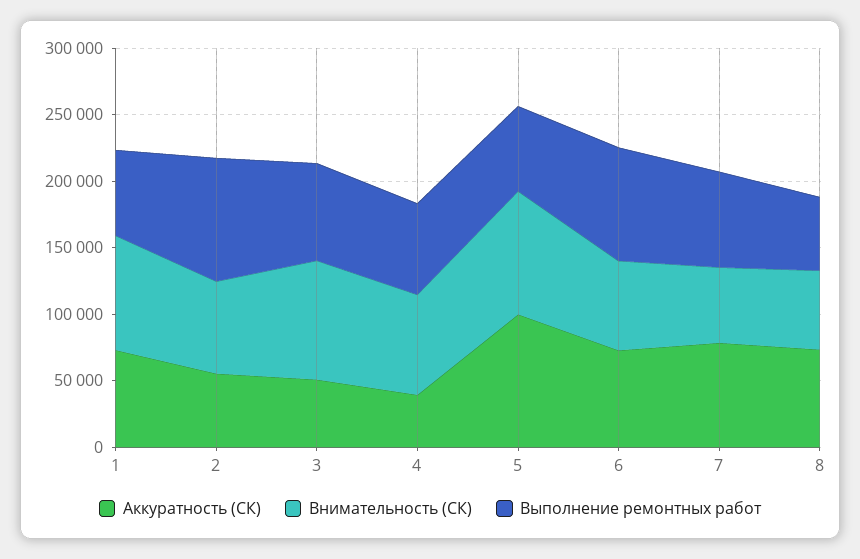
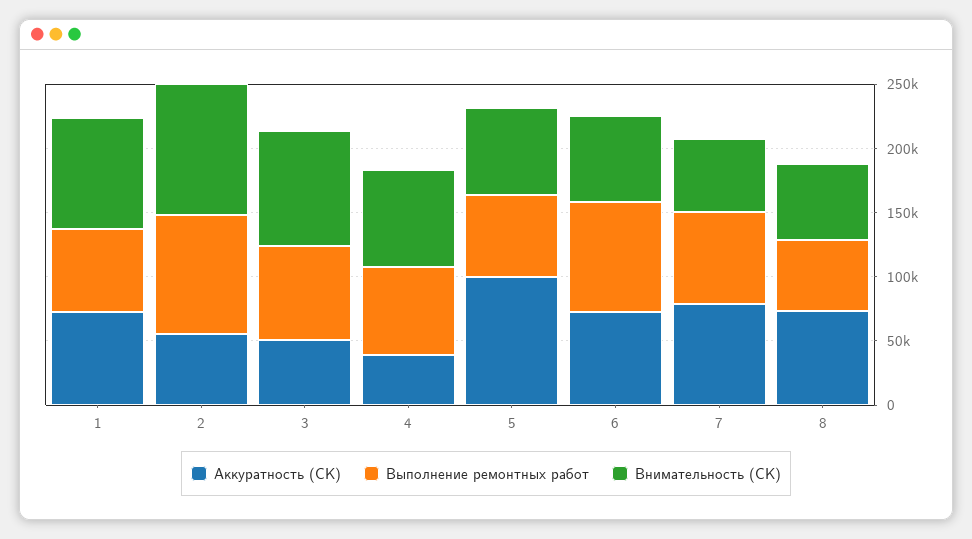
  {
    "Аккуратность (СК)": {
      "1": 70000,
      "2": 60000,
      "3": 50000,
      "4": 40000,
      "5": 100000,
      "6": 70000,
      "7": 80000,
      "8": 70000
    },
    "Внимательность (СК)": {
      "1": 90000,
-     "2": 70000,
+     "2": 100000,
      "3": 90000,
      "4": 80000,
-     "5": 90000,
+     "5": 70000,
      "6": 70000,
      "7": 60000,
      "8": 60000
    },
    "Выполнение ремонтных работ": {
      "1": 60000,
      "2": 90000,
      "3": 70000,
      "4": 70000,
      "5": 60000,
      "6": 90000,
      "7": 70000,
      "8": 60000
    }
  }

